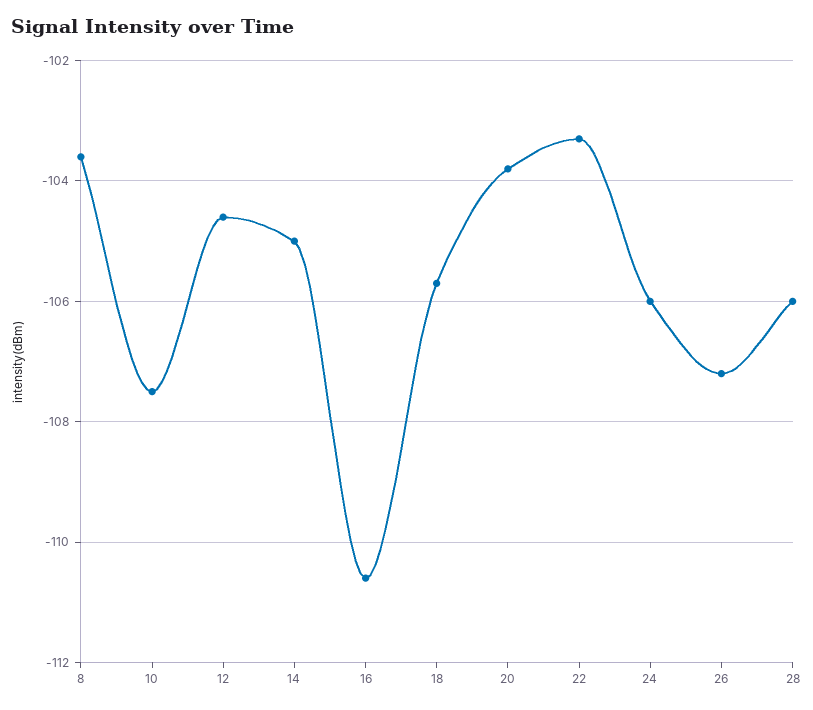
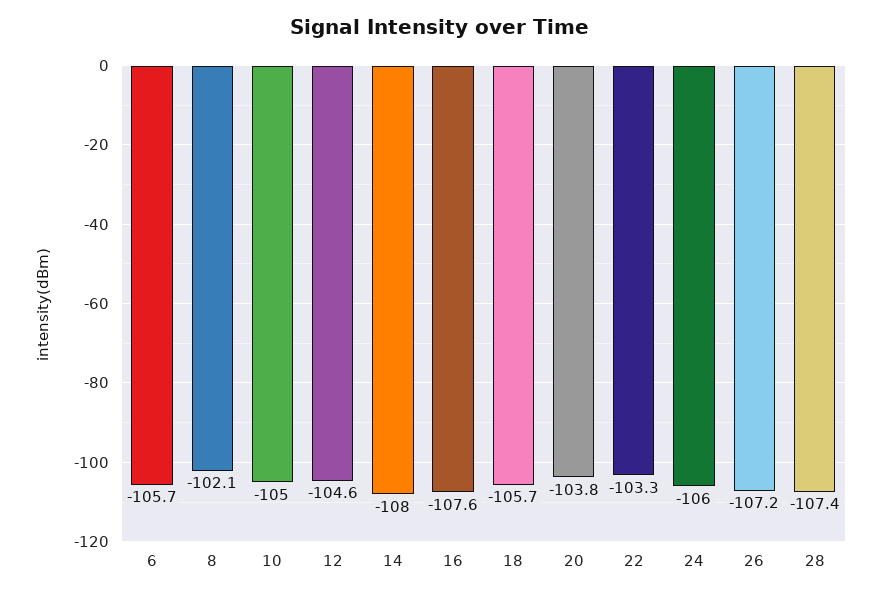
  {
-   "8": -103.5,
+   "8": -102.1,
-   "10": -107.5,
+   "10": -105,
    "12": -104.6,
-   "14": -105,
+   "14": -108,
-   "16": -110.5,
+   "16": -107.6,
    "18": -105.7,
    "20": -103.8,
    "22": -103.3,
    "24": -106,
    "26": -107.2,
-   "28": -106
+   "28": -107.4,
+   "6": -105.7
  }

